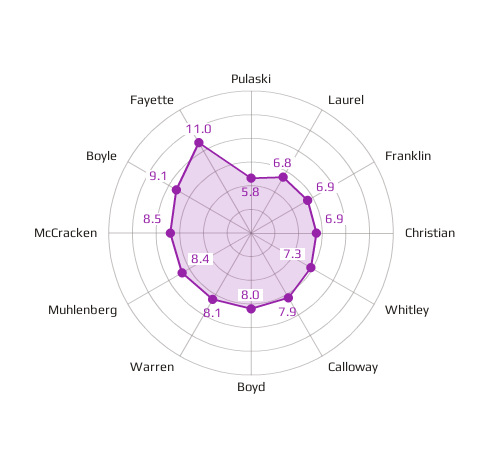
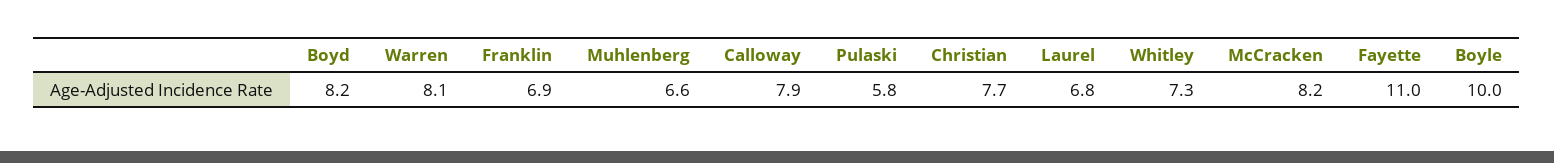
  {
    "Pulaski": 5.8,
    "Laurel": 6.8,
    "Franklin": 6.9,
-   "Christian": 6.9,
+   "Christian": 7.7,
    "Whitley": 7.3,
    "Calloway": 7.9,
-   "Boyd": 8,
+   "Boyd": 8.2,
    "Warren": 8.1,
-   "Muhlenberg": 8.4,
+   "Muhlenberg": 6.6,
-   "McCracken": 8.5,
+   "McCracken": 8.2,
-   "Boyle": 9.1,
+   "Boyle": 10,
    "Fayette": 11
  }

